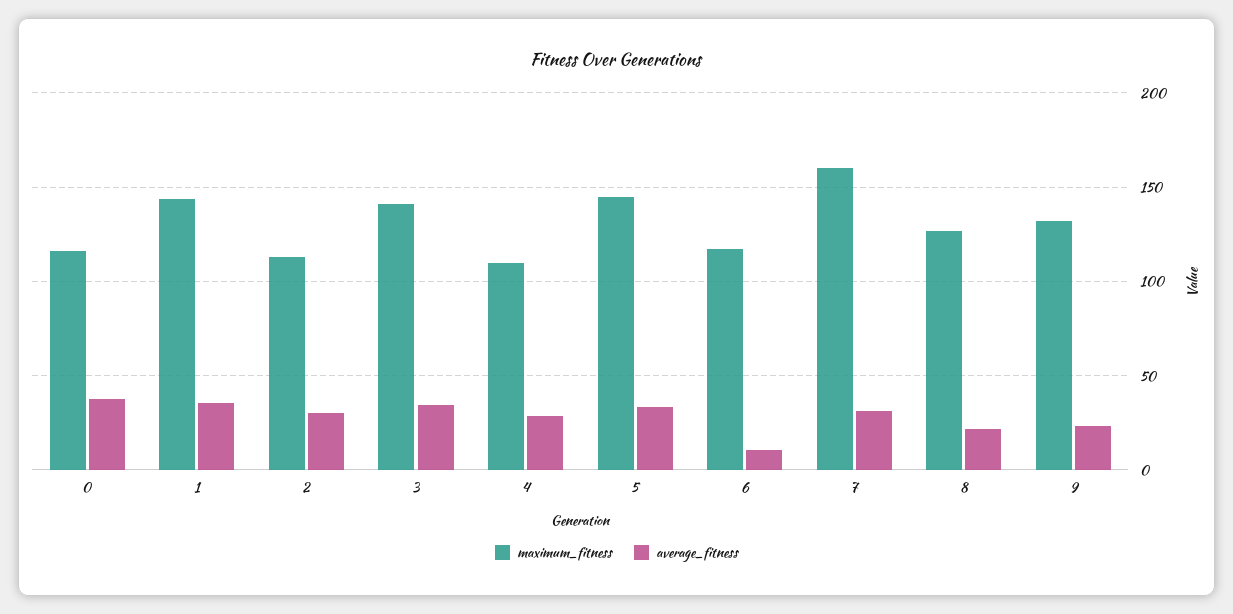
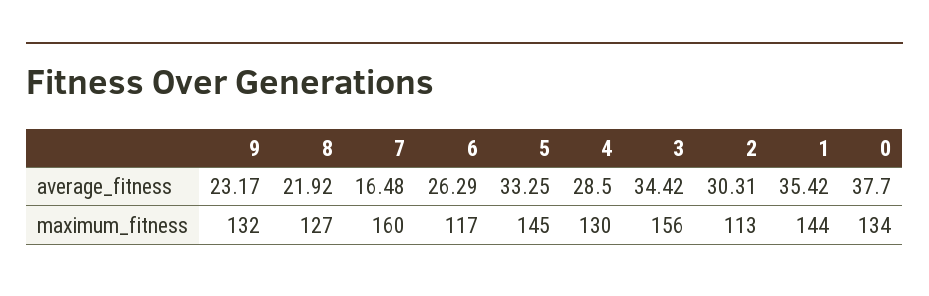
  {
    "maximum_fitness": {
-     "0": 115,
+     "0": 134,
      "1": 144,
      "2": 113,
-     "3": 140,
+     "3": 156,
-     "4": 110,
+     "4": 130,
      "5": 145,
      "6": 117,
      "7": 160,
      "8": 127,
      "9": 132
    },
    "average_fitness": {
      "0": 37.7,
      "1": 35.42,
      "2": 30.31,
      "3": 34.42,
      "4": 28.5,
      "5": 33.25,
-     "6": 10,
+     "6": 26.29,
-     "7": 30,
+     "7": 16.48,
      "8": 21.92,
      "9": 23.17
    }
  }

